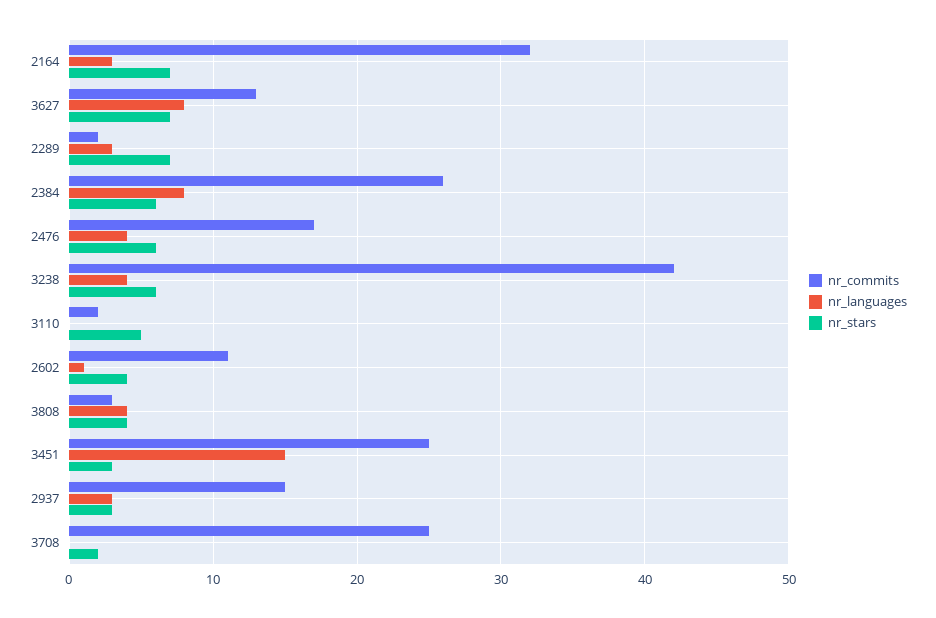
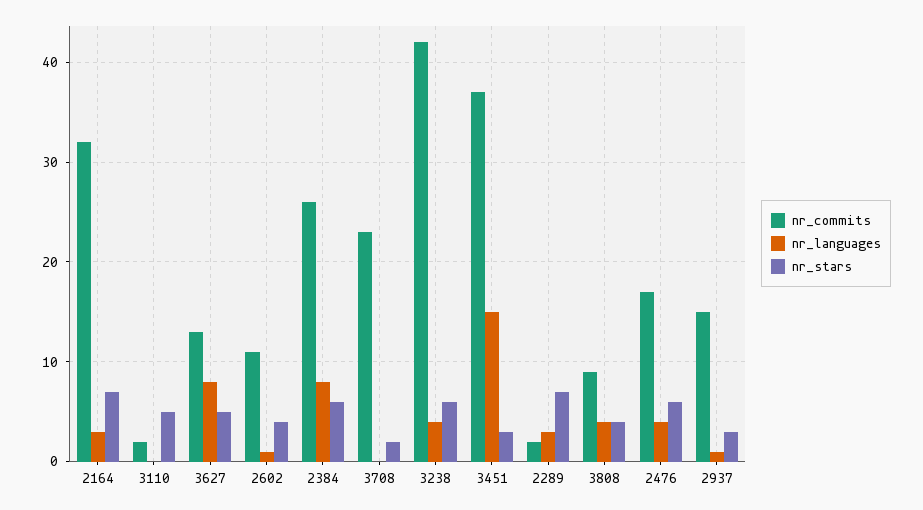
  {
    "nr_commits": {
      "2164": 32,
      "3627": 13,
      "2289": 2,
      "2384": 26,
      "2476": 17,
      "3238": 42,
      "3110": 2,
      "2602": 11,
-     "3808": 3,
+     "3808": 9,
-     "3451": 25,
+     "3451": 37,
      "2937": 15,
-     "3708": 25
+     "3708": 23
    },
    "nr_languages": {
      "2164": 3,
      "3627": 8,
      "2289": 3,
      "2384": 8,
      "2476": 4,
      "3238": 4,
      "3110": 0,
      "2602": 1,
      "3808": 4,
      "3451": 15,
-     "2937": 3,
+     "2937": 1,
      "3708": 0
    },
    "nr_stars": {
      "2164": 7,
-     "3627": 7,
+     "3627": 5,
      "2289": 7,
      "2384": 6,
      "2476": 6,
      "3238": 6,
      "3110": 5,
      "2602": 4,
      "3808": 4,
      "3451": 3,
      "2937": 3,
      "3708": 2
    }
  }

